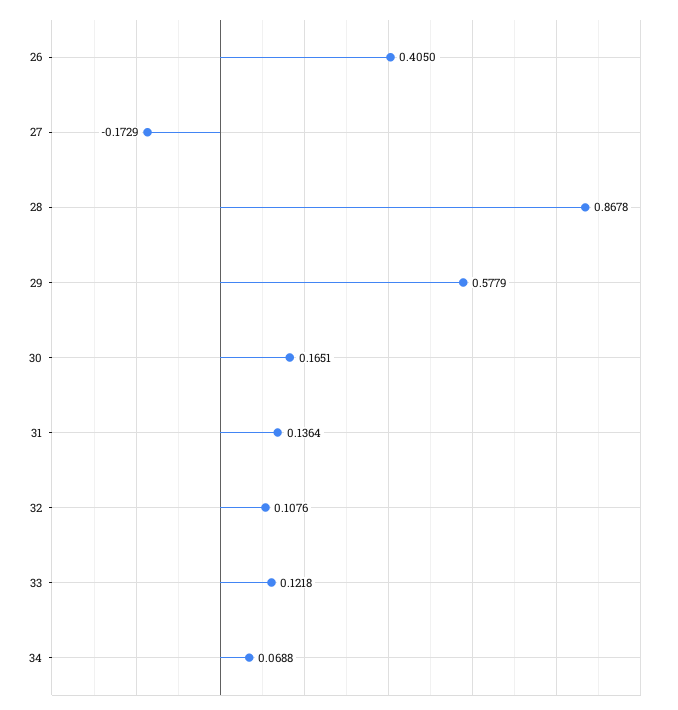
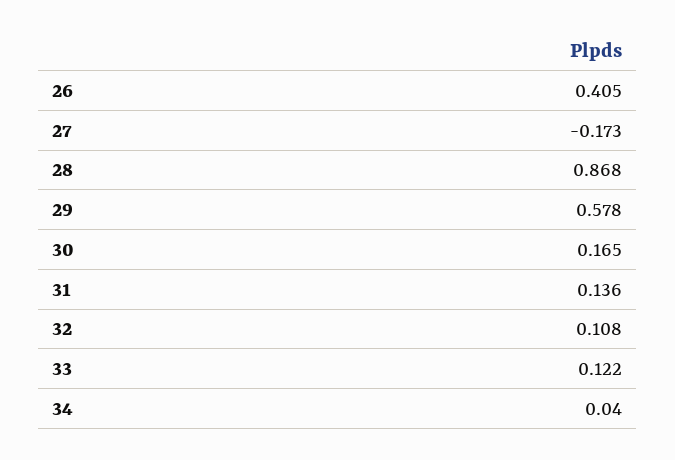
  {
    "26": 0.405,
    "27": -0.1729,
    "28": 0.8678,
    "29": 0.5779,
    "30": 0.1651,
    "31": 0.1364,
    "32": 0.1076,
    "33": 0.1218,
-   "34": 0.0688
+   "34": 0.04
  }

